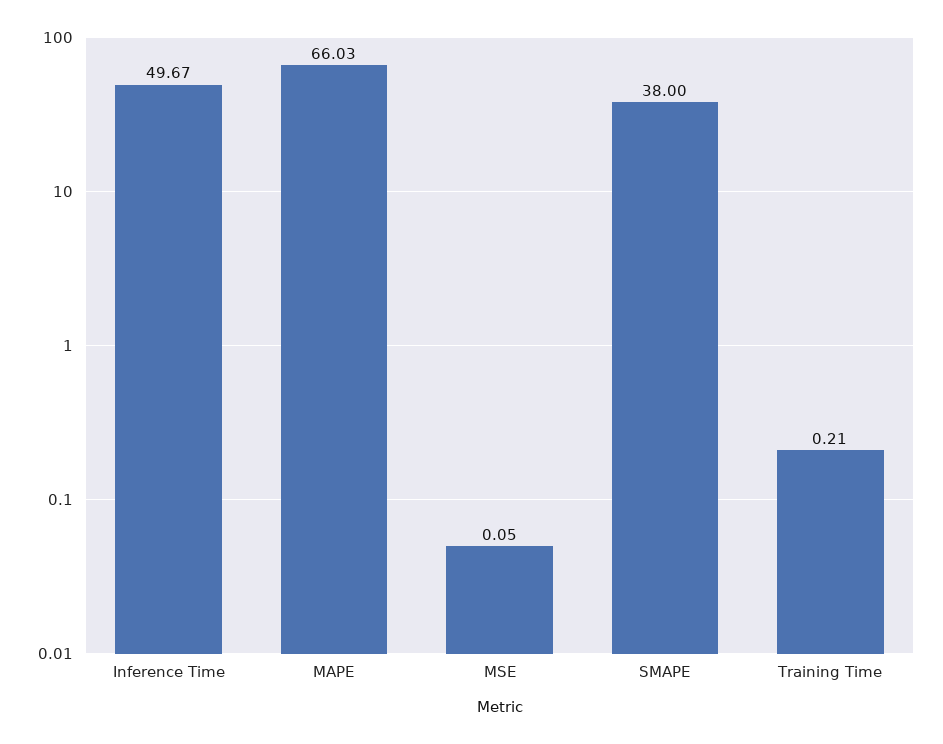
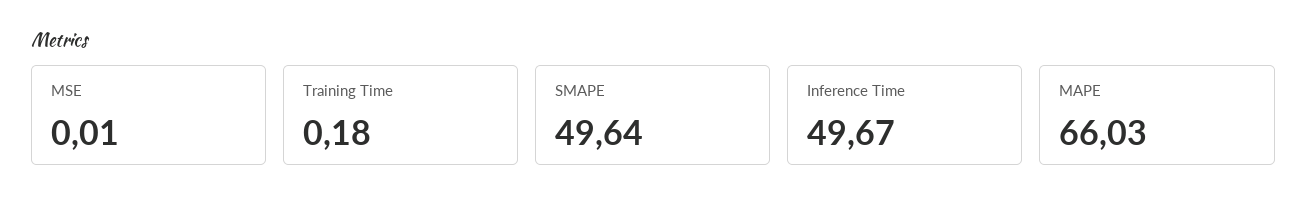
  {
    "Inference Time": 49.67,
    "MAPE": 66.03,
-   "MSE": 0.05,
+   "MSE": 0.01,
-   "SMAPE": 38,
+   "SMAPE": 49.64,
-   "Training Time": 0.21
+   "Training Time": 0.18
  }

